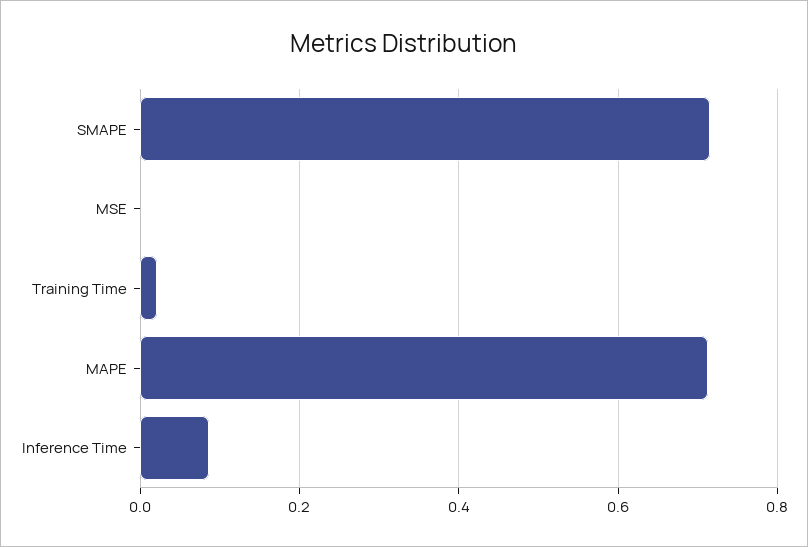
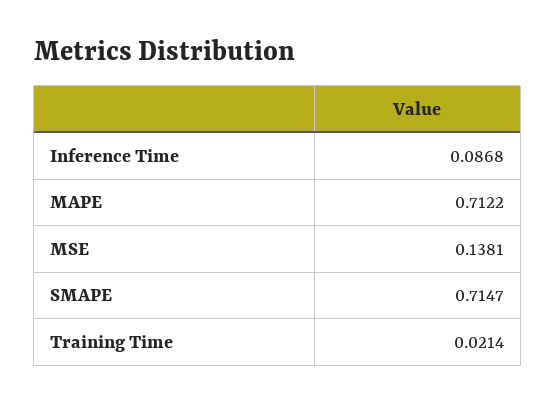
  {
    "SMAPE": 0.7147,
-   "MSE": 0,
+   "MSE": 0.1381,
    "Training Time": 0.0214,
    "MAPE": 0.7122,
    "Inference Time": 0.0868
  }

